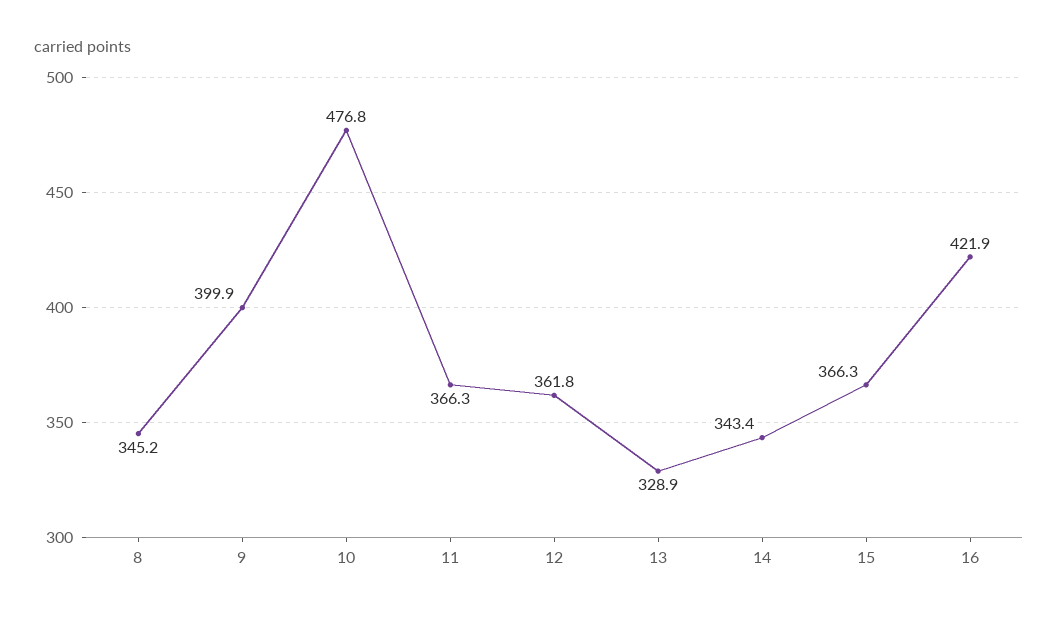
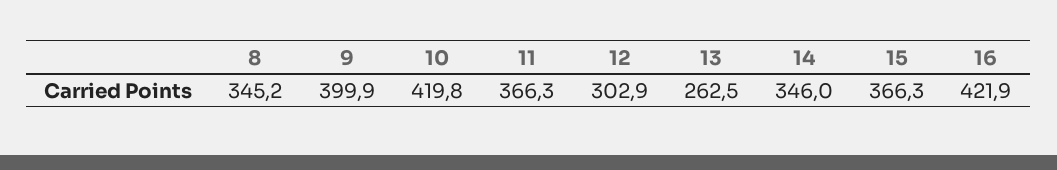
  {
    "8": 345.2,
    "9": 399.9,
-   "10": 476.8,
+   "10": 419.8,
    "11": 366.3,
-   "12": 361.8,
+   "12": 302.9,
-   "13": 328.9,
+   "13": 262.5,
-   "14": 343.4,
+   "14": 346,
    "15": 366.3,
    "16": 421.9
  }

